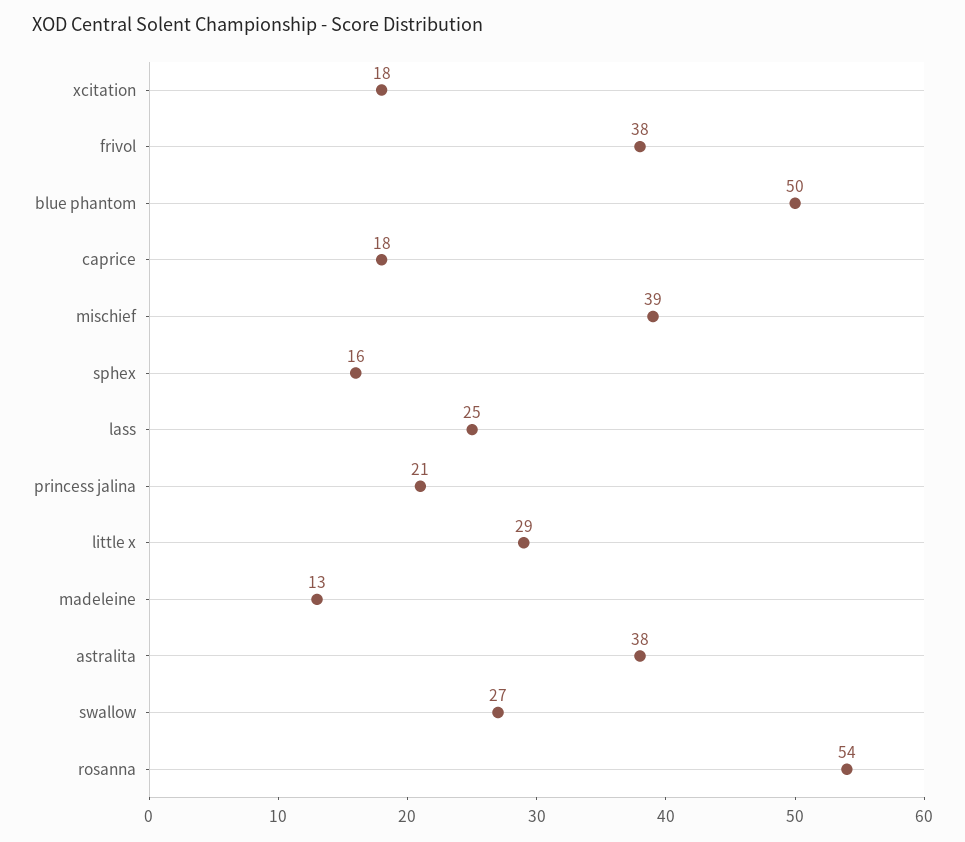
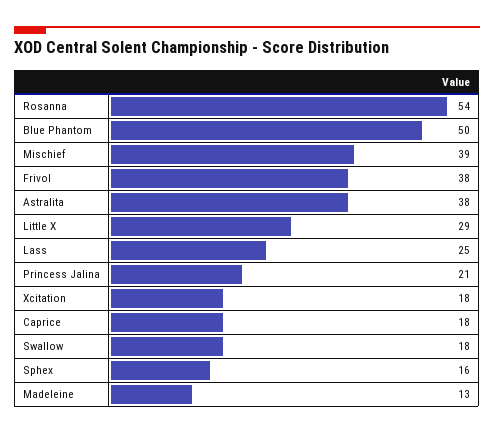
  {
    "xcitation": 18,
    "frivol": 38,
    "blue phantom": 50,
    "caprice": 18,
    "mischief": 39,
    "sphex": 16,
    "lass": 25,
    "princess jalina": 21,
    "little x": 29,
    "madeleine": 13,
    "astralita": 38,
-   "swallow": 27,
+   "swallow": 18,
    "rosanna": 54
  }

